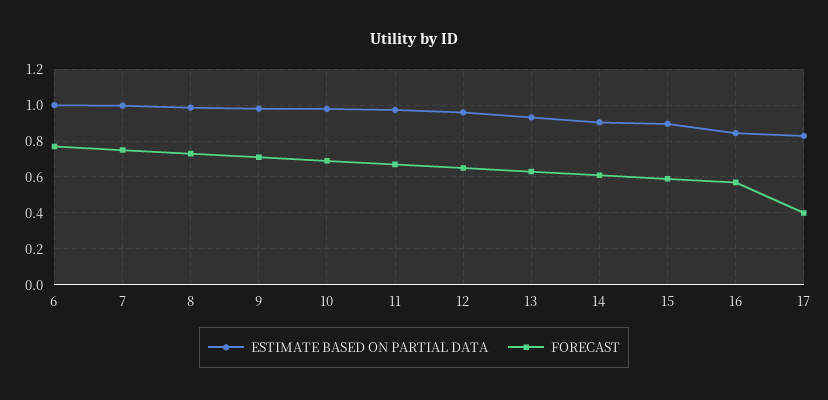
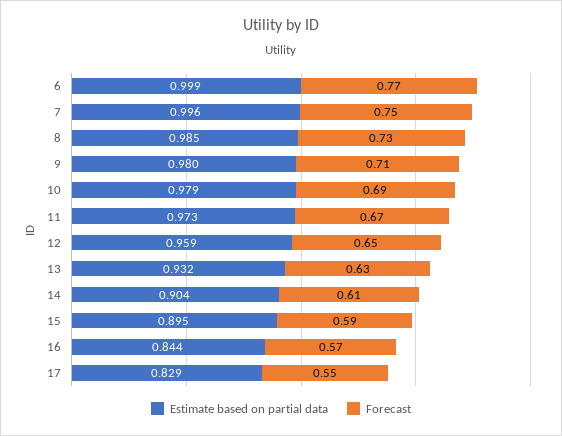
  {
    "ESTIMATE BASED ON PARTIAL DATA": {
      "6": 0.999,
      "7": 0.996,
      "8": 0.985,
      "9": 0.98,
      "10": 0.979,
      "11": 0.973,
      "12": 0.959,
      "13": 0.932,
      "14": 0.904,
      "15": 0.895,
      "16": 0.844,
      "17": 0.829
    },
    "FORECAST": {
      "6": 0.77,
      "7": 0.75,
      "8": 0.73,
      "9": 0.71,
      "10": 0.69,
      "11": 0.67,
      "12": 0.65,
      "13": 0.63,
      "14": 0.61,
      "15": 0.59,
      "16": 0.57,
-     "17": 0.4
+     "17": 0.55
    }
  }

